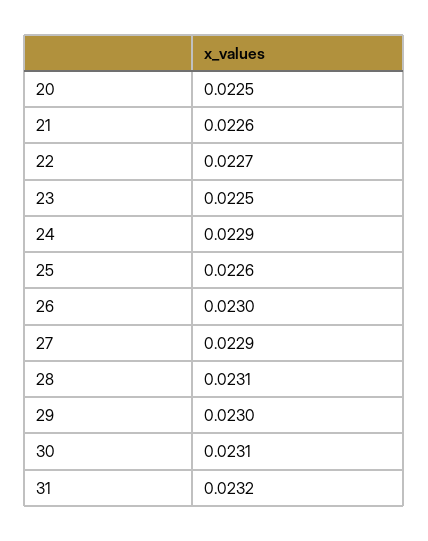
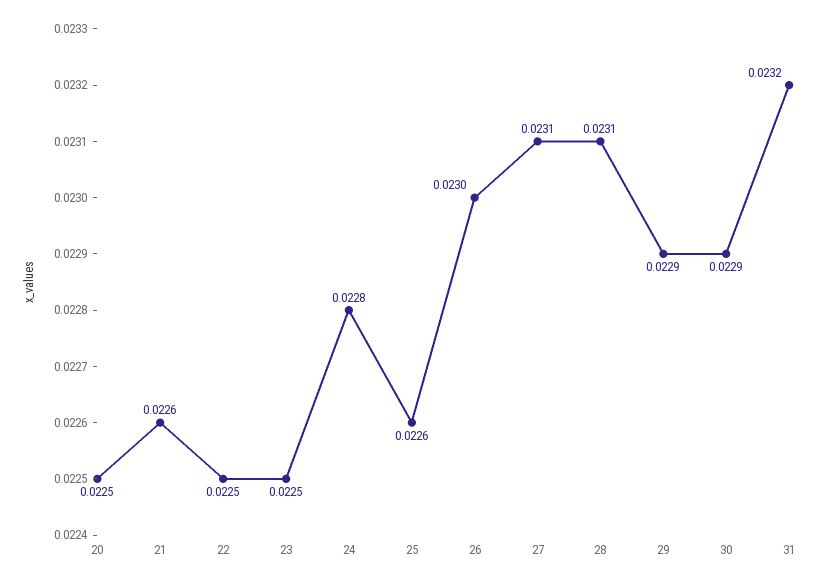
  {
    "20": 0.0225,
    "21": 0.0226,
-   "22": 0.0227,
+   "22": 0.0225,
    "23": 0.0225,
-   "24": 0.0229,
+   "24": 0.0228,
    "25": 0.0226,
    "26": 0.023,
-   "27": 0.0229,
+   "27": 0.0231,
    "28": 0.0231,
-   "29": 0.023,
+   "29": 0.0229,
-   "30": 0.0231,
+   "30": 0.0229,
    "31": 0.0232
  }

